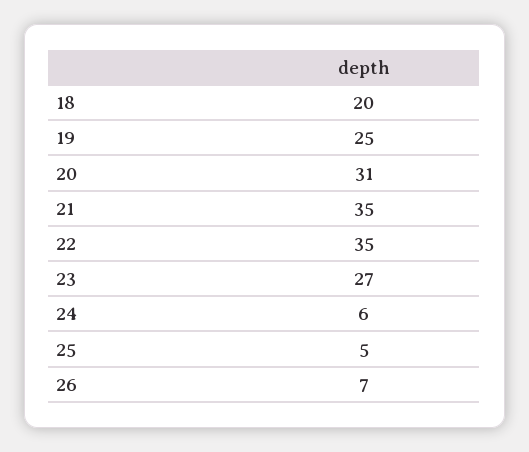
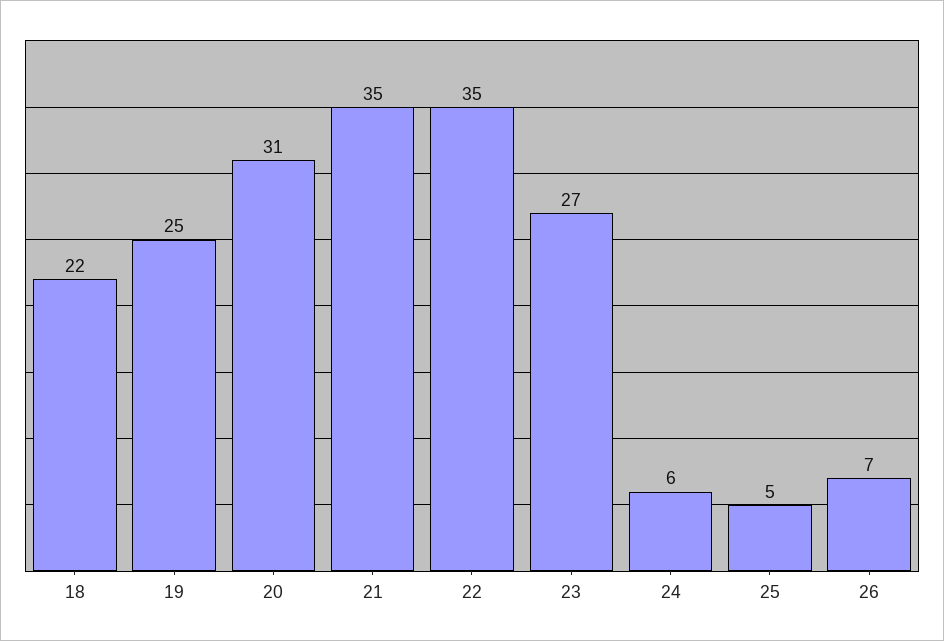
  {
-   "18": 20,
+   "18": 22,
    "19": 25,
    "20": 31,
    "21": 35,
    "22": 35,
    "23": 27,
    "24": 6,
    "25": 5,
    "26": 7
  }

